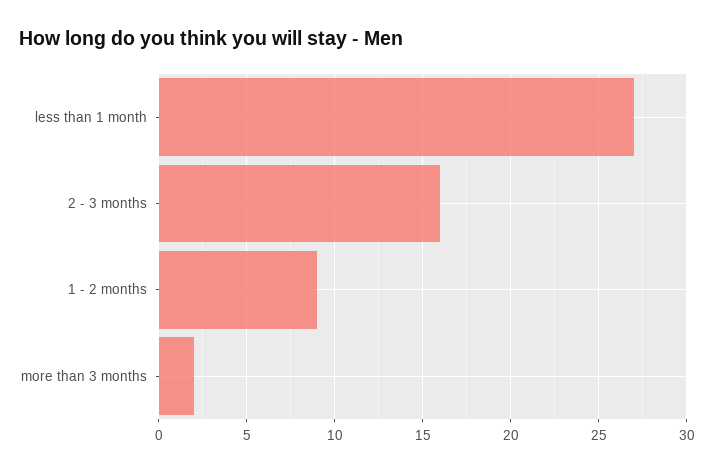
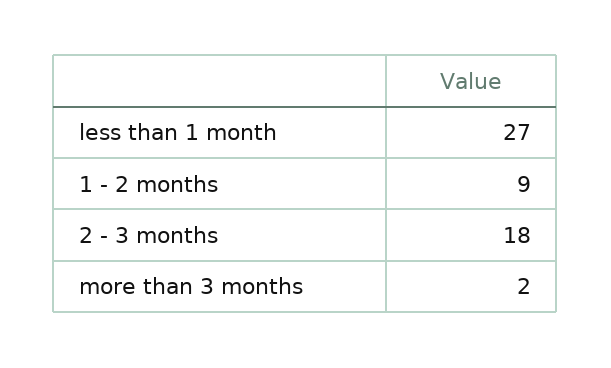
  {
    "less than 1 month": 27,
-   "2 - 3 months": 16,
+   "2 - 3 months": 18,
    "1 - 2 months": 9,
    "more than 3 months": 2
  }

